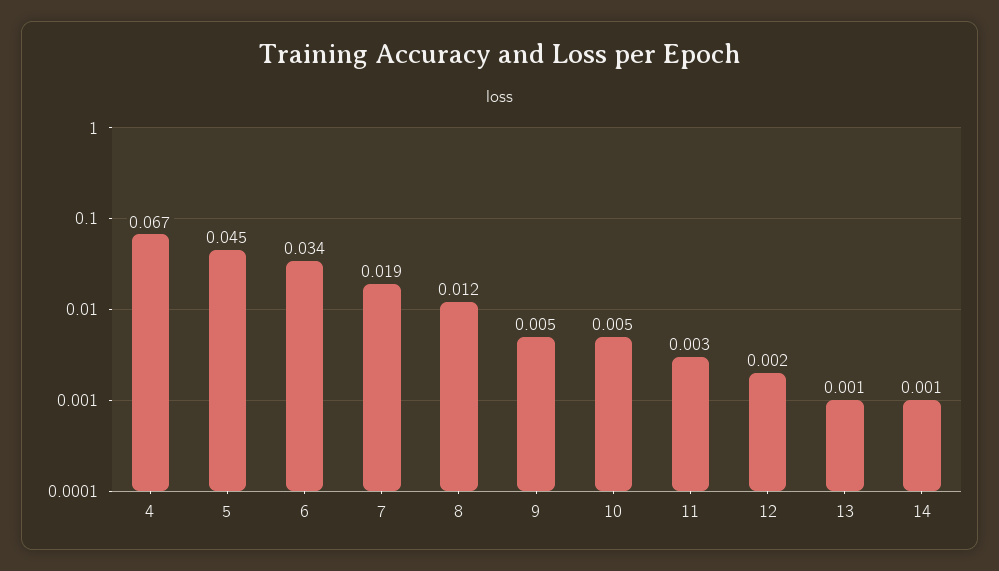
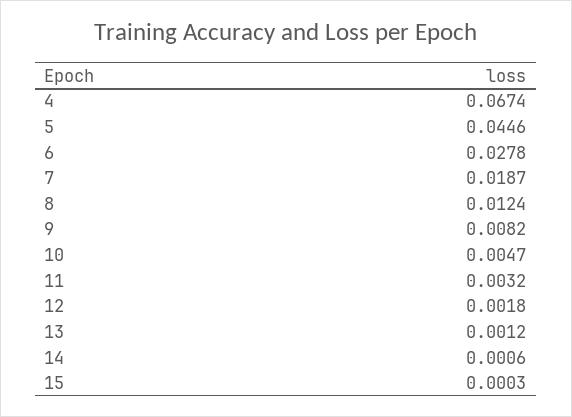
  {
    "4": 0.0674,
    "5": 0.0446,
-   "6": 0.034,
+   "6": 0.0278,
    "7": 0.0187,
    "8": 0.0124,
-   "9": 0.005,
+   "9": 0.0082,
    "10": 0.0047,
    "11": 0.0032,
    "12": 0.0018,
    "13": 0.0012,
-   "14": 0.0006
+   "14": 0.0006,
+   "15": 0.0003
  }

